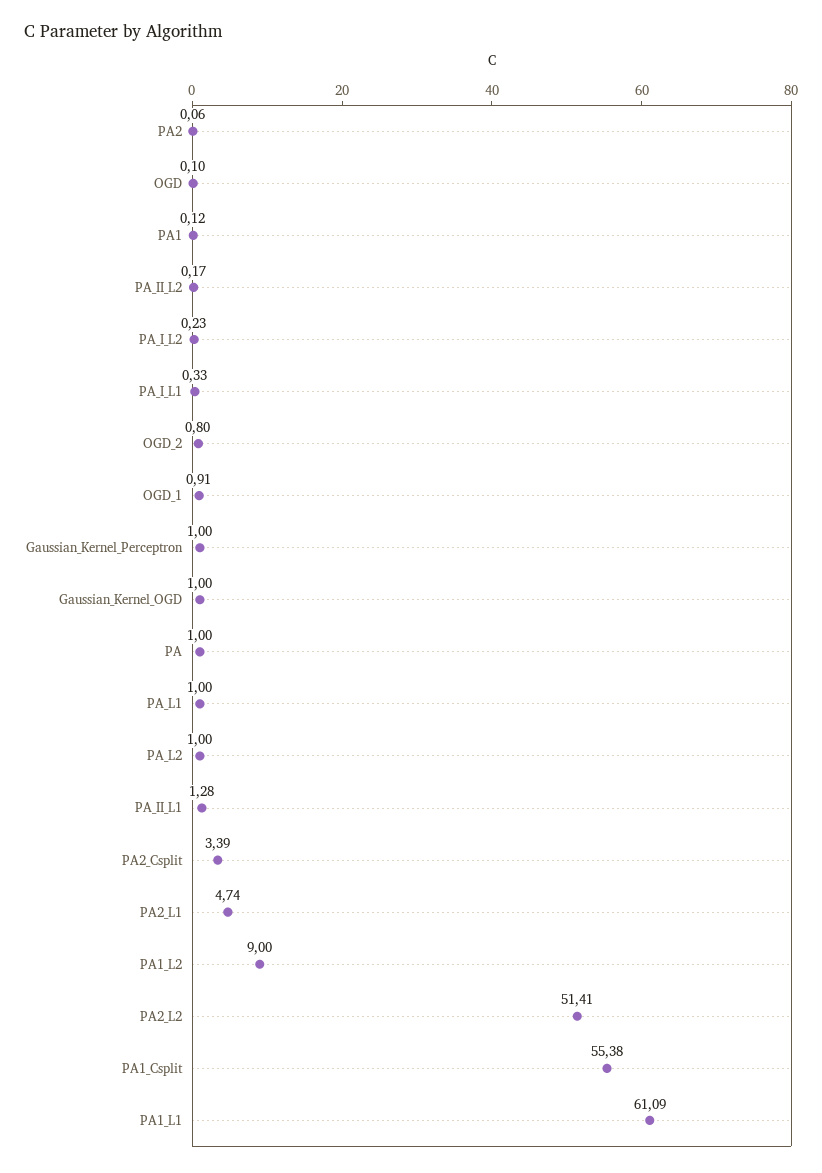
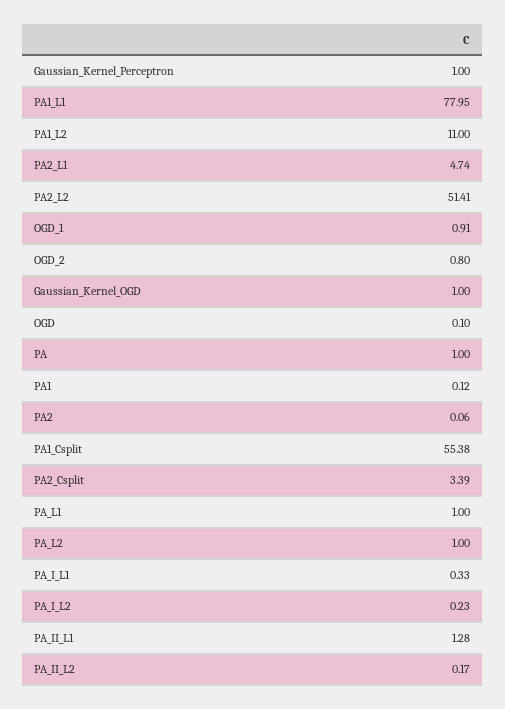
  {
    "PA2": 0.06,
    "OGD": 0.1,
    "PA1": 0.12,
    "PA_II_L2": 0.17,
    "PA_I_L2": 0.23,
    "PA_I_L1": 0.33,
    "OGD_2": 0.8,
    "OGD_1": 0.91,
    "Gaussian_Kernel_Perceptron": 1,
    "Gaussian_Kernel_OGD": 1,
    "PA": 1,
    "PA_L1": 1,
    "PA_L2": 1,
    "PA_II_L1": 1.28,
    "PA2_Csplit": 3.39,
    "PA2_L1": 4.74,
-   "PA1_L2": 9,
+   "PA1_L2": 11,
    "PA2_L2": 51.41,
    "PA1_Csplit": 55.38,
-   "PA1_L1": 61.09
+   "PA1_L1": 77.95
  }

